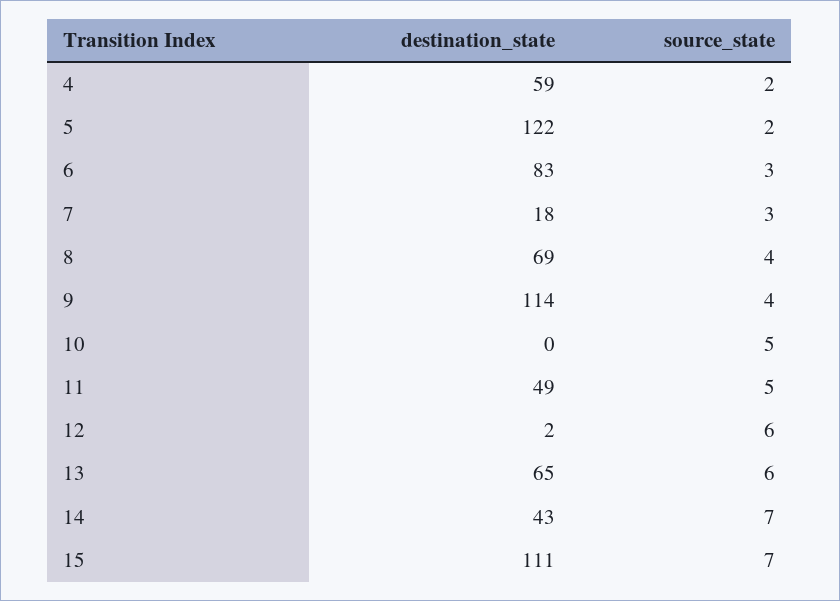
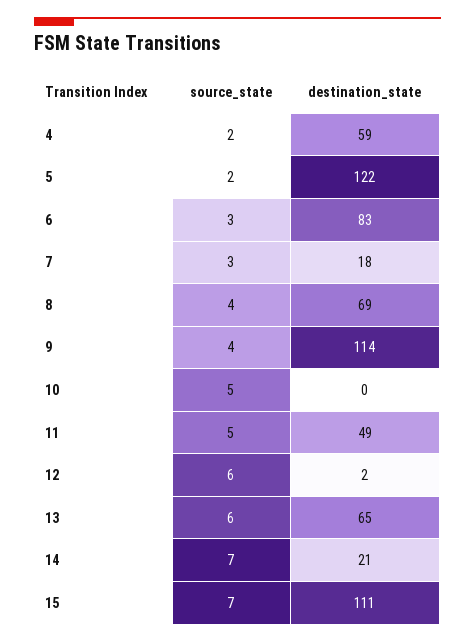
  {
    "destination_state": {
      "4": 59,
      "5": 122,
      "6": 83,
      "7": 18,
      "8": 69,
      "9": 114,
      "10": 0,
      "11": 49,
      "12": 2,
      "13": 65,
-     "14": 43,
+     "14": 21,
      "15": 111
    },
    "source_state": {
      "4": 2,
      "5": 2,
      "6": 3,
      "7": 3,
      "8": 4,
      "9": 4,
      "10": 5,
      "11": 5,
      "12": 6,
      "13": 6,
      "14": 7,
      "15": 7
    }
  }

